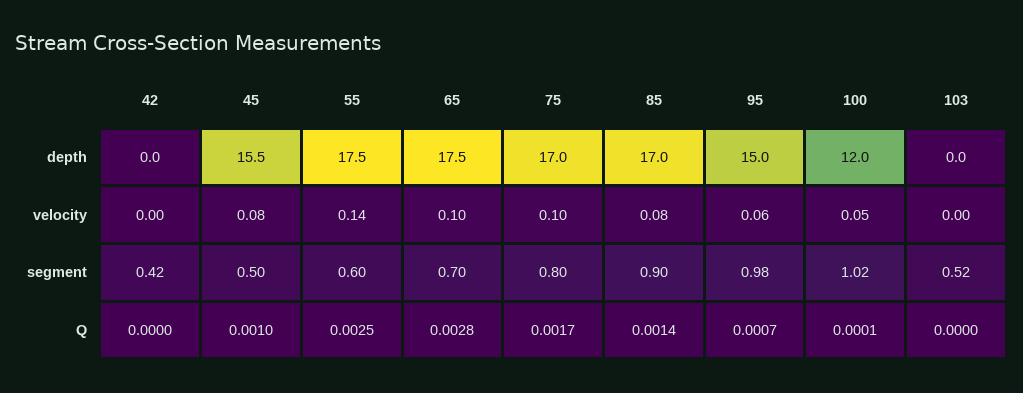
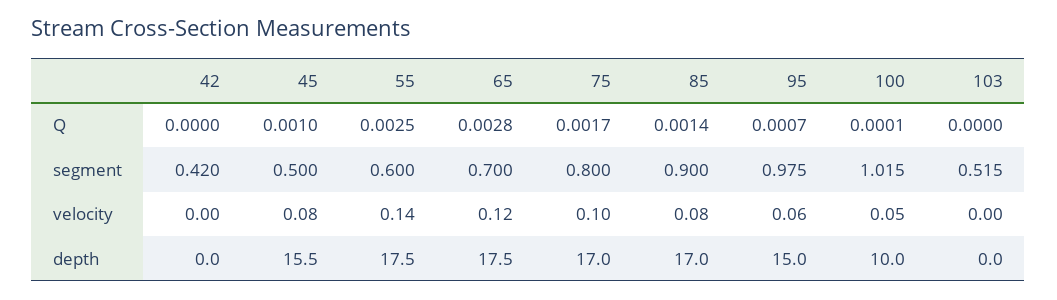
  {
    "42": {
      "depth": 0,
      "velocity": 0,
      "segment": 0.42,
      "Q": 0
    },
    "45": {
      "depth": 15.5,
      "velocity": 0.08,
      "segment": 0.5,
      "Q": 0.001
    },
    "55": {
      "depth": 17.5,
      "velocity": 0.14,
      "segment": 0.6,
      "Q": 0.0025
    },
    "65": {
      "depth": 17.5,
-     "velocity": 0.1,
+     "velocity": 0.12,
      "segment": 0.7,
      "Q": 0.0028
    },
    "75": {
      "depth": 17,
      "velocity": 0.1,
      "segment": 0.8,
      "Q": 0.0017
    },
    "85": {
      "depth": 17,
      "velocity": 0.08,
      "segment": 0.9,
      "Q": 0.0014
    },
    "95": {
      "depth": 15,
      "velocity": 0.06,
      "segment": 0.975,
      "Q": 0.0007
    },
    "100": {
-     "depth": 12,
+     "depth": 10,
      "velocity": 0.05,
      "segment": 1.015,
      "Q": 0.0001
    },
    "103": {
      "depth": 0,
      "velocity": 0,
      "segment": 0.515,
      "Q": 0
    }
  }

